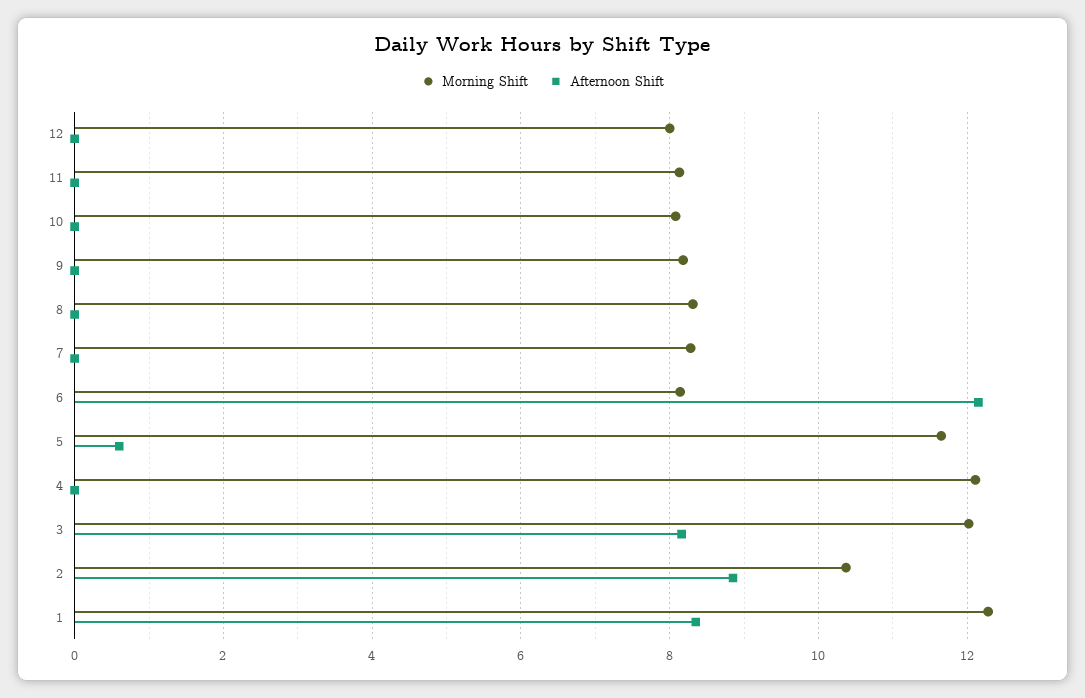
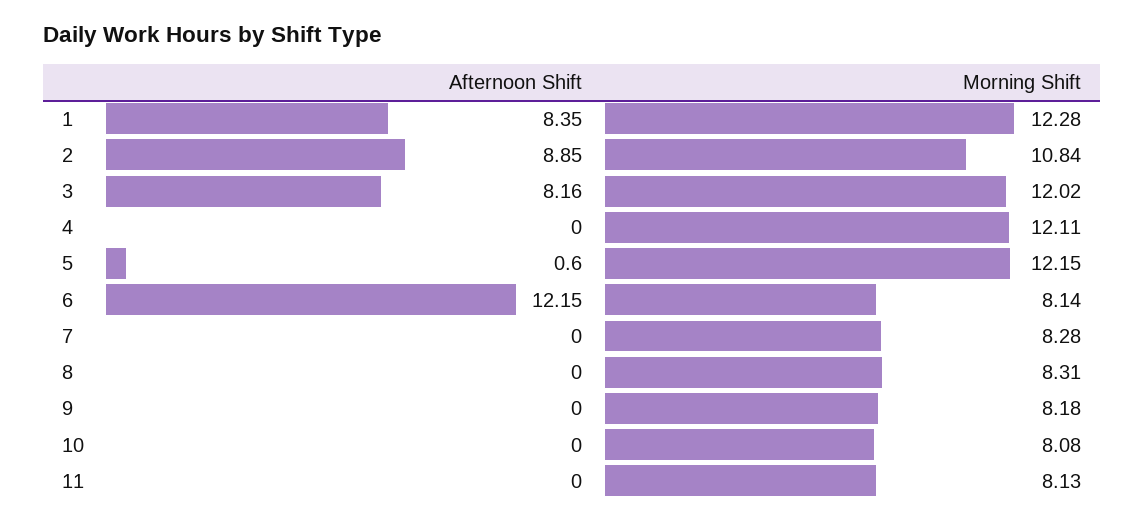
  {
    "Morning Shift": {
-     "12": 8,
      "11": 8.13,
      "10": 8.08,
      "9": 8.18,
      "8": 8.31,
      "7": 8.28,
      "6": 8.14,
-     "5": 11.6,
+     "5": 12.15,
      "4": 12.11,
      "3": 12.02,
-     "2": 10.4,
+     "2": 10.84,
      "1": 12.28
    },
    "Afternoon Shift": {
-     "12": 0,
      "11": 0,
      "10": 0,
      "9": 0,
      "8": 0,
      "7": 0,
      "6": 12.15,
      "5": 0.6,
      "4": 0,
      "3": 8.16,
      "2": 8.85,
      "1": 8.35
    }
  }

